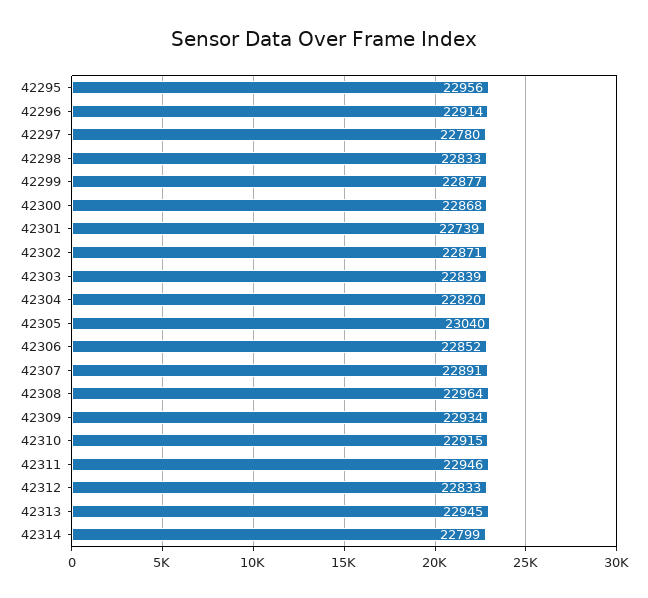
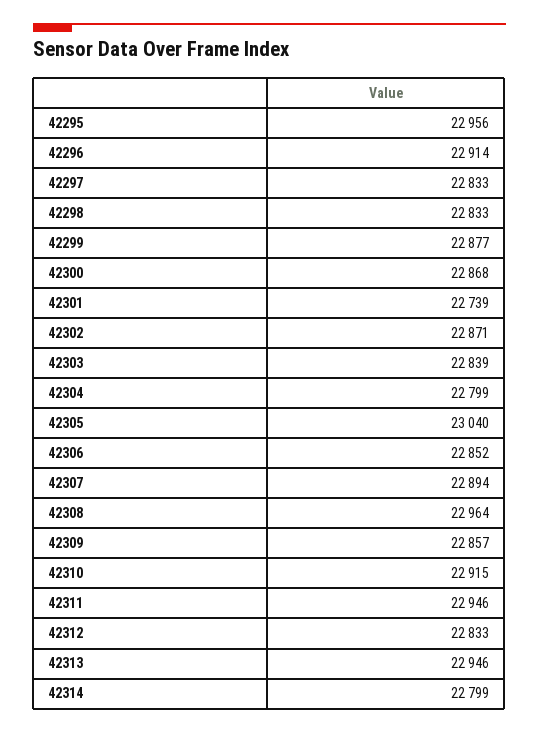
  {
    "42295": 22956,
    "42296": 22914,
-   "42297": 22780,
+   "42297": 22833,
    "42298": 22833,
    "42299": 22877,
    "42300": 22868,
    "42301": 22739,
    "42302": 22871,
    "42303": 22839,
-   "42304": 22820,
+   "42304": 22799,
    "42305": 23040,
    "42306": 22852,
-   "42307": 22891,
+   "42307": 22894,
    "42308": 22964,
-   "42309": 22934,
+   "42309": 22857,
    "42310": 22915,
    "42311": 22946,
    "42312": 22833,
-   "42313": 22945,
+   "42313": 22946,
    "42314": 22799
  }

